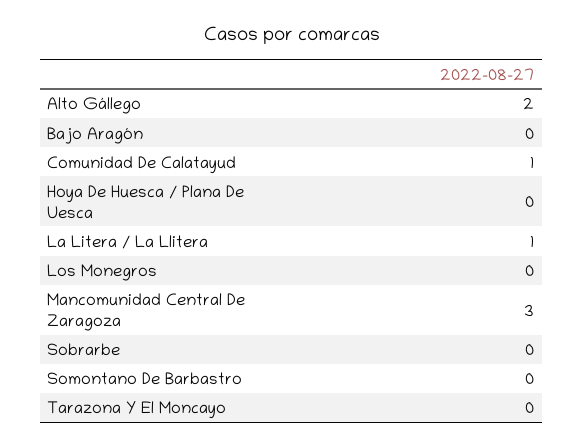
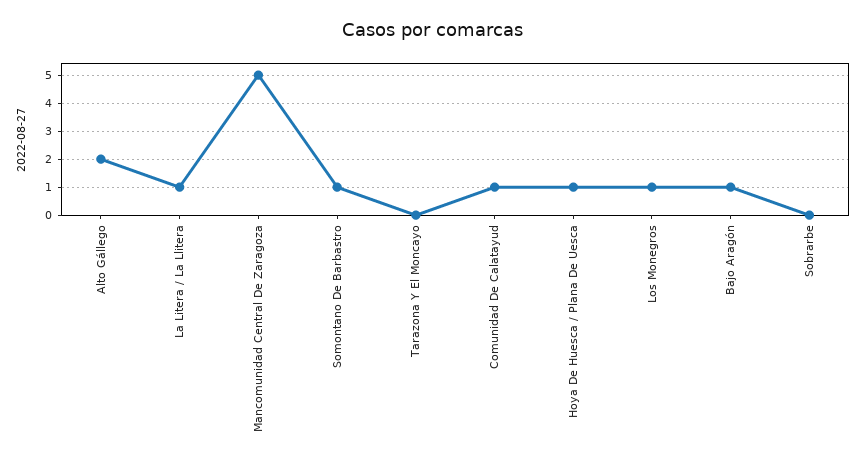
  {
    "Alto Gállego": 2,
-   "Bajo Aragón": 0,
+   "Bajo Aragón": 1,
    "Comunidad De Calatayud": 1,
-   "Hoya De Huesca / Plana De Uesca": 0,
+   "Hoya De Huesca / Plana De Uesca": 1,
    "La Litera / La Llitera": 1,
-   "Los Monegros": 0,
+   "Los Monegros": 1,
-   "Mancomunidad Central De Zaragoza": 3,
+   "Mancomunidad Central De Zaragoza": 5,
    "Sobrarbe": 0,
-   "Somontano De Barbastro": 0,
+   "Somontano De Barbastro": 1,
    "Tarazona Y El Moncayo": 0
  }

